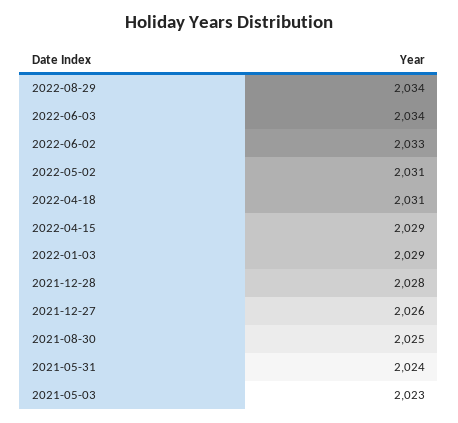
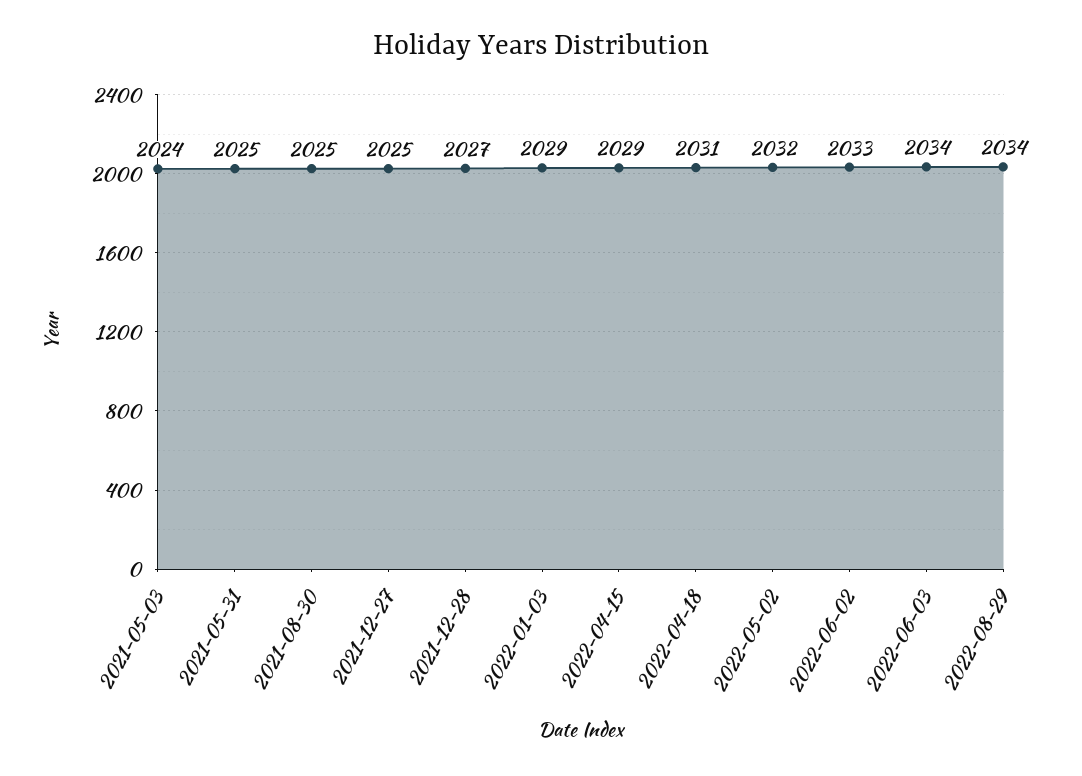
  {
    "2022-08-29": 2034,
    "2022-06-03": 2034,
    "2022-06-02": 2033,
-   "2022-05-02": 2031,
+   "2022-05-02": 2032,
    "2022-04-18": 2031,
    "2022-04-15": 2029,
    "2022-01-03": 2029,
-   "2021-12-28": 2028,
+   "2021-12-28": 2027,
-   "2021-12-27": 2026,
+   "2021-12-27": 2025,
    "2021-08-30": 2025,
-   "2021-05-31": 2024,
+   "2021-05-31": 2025,
-   "2021-05-03": 2023
+   "2021-05-03": 2024
  }

